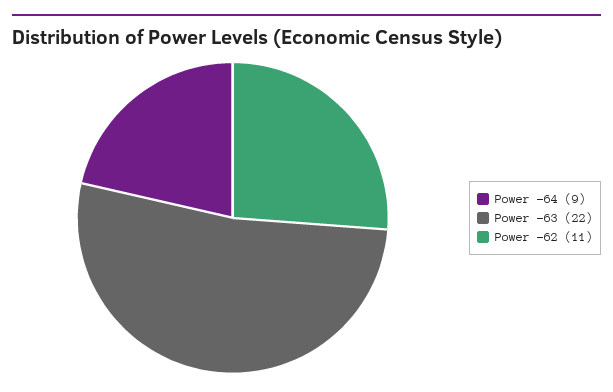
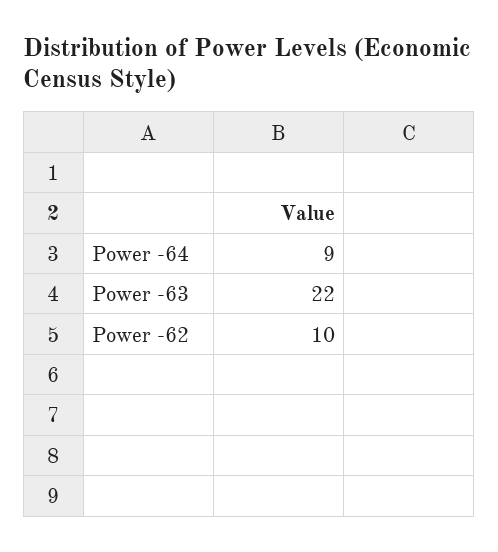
  {
    "Power -64": 9,
    "Power -63": 22,
-   "Power -62": 11
+   "Power -62": 10
  }

